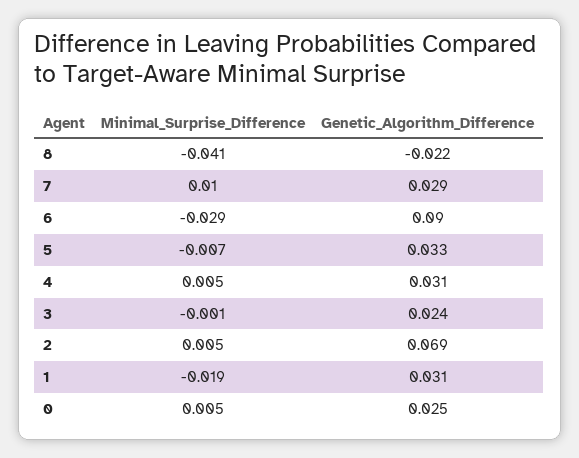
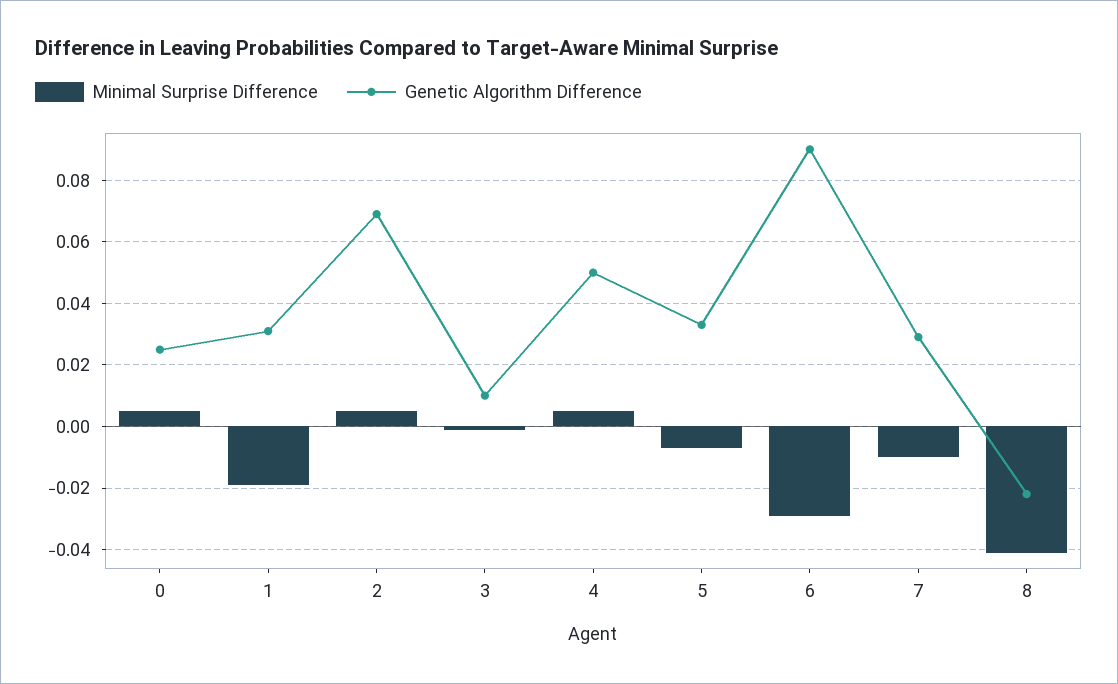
  {
    "Minimal_Surprise_Difference": {
      "8": -0.041,
-     "7": 0.01,
+     "7": -0.01,
      "6": -0.029,
      "5": -0.007,
      "4": 0.005,
      "3": -0.001,
      "2": 0.005,
      "1": -0.019,
      "0": 0.005
    },
    "Genetic_Algorithm_Difference": {
      "8": -0.022,
      "7": 0.029,
      "6": 0.09,
      "5": 0.033,
-     "4": 0.031,
+     "4": 0.05,
-     "3": 0.024,
+     "3": 0.01,
      "2": 0.069,
      "1": 0.031,
      "0": 0.025
    }
  }

